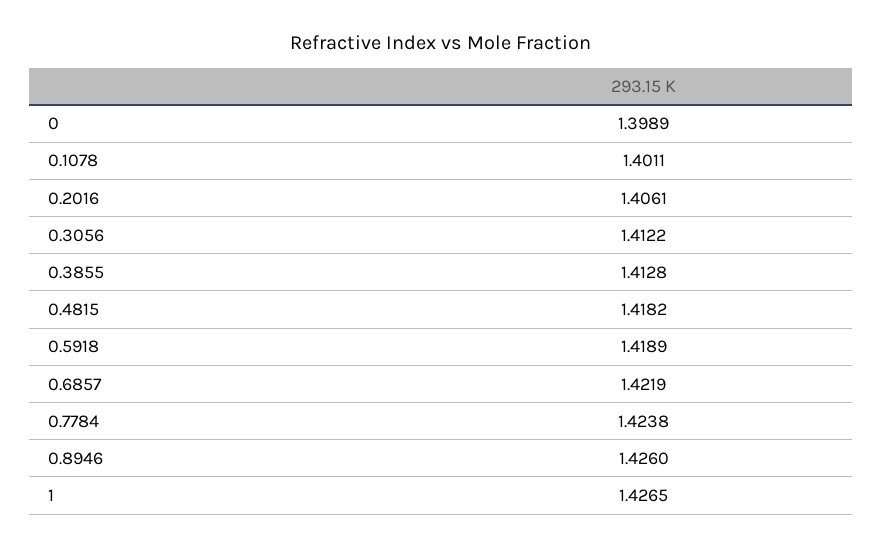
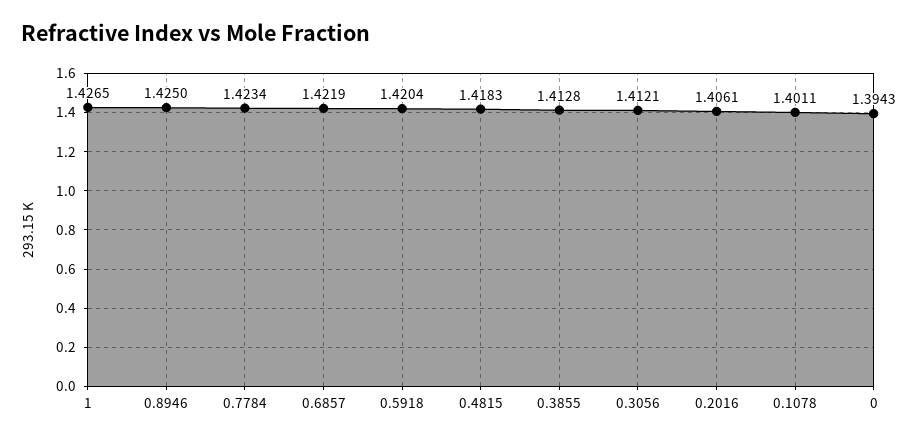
  {
-   "0": 1.3989,
+   "0": 1.3943,
    "0.1078": 1.4011,
    "0.2016": 1.4061,
-   "0.3056": 1.4122,
+   "0.3056": 1.4121,
    "0.3855": 1.4128,
-   "0.4815": 1.4182,
+   "0.4815": 1.4183,
-   "0.5918": 1.4189,
+   "0.5918": 1.4204,
    "0.6857": 1.4219,
-   "0.7784": 1.4238,
+   "0.7784": 1.4234,
-   "0.8946": 1.426,
+   "0.8946": 1.425,
    "1": 1.4265
  }

